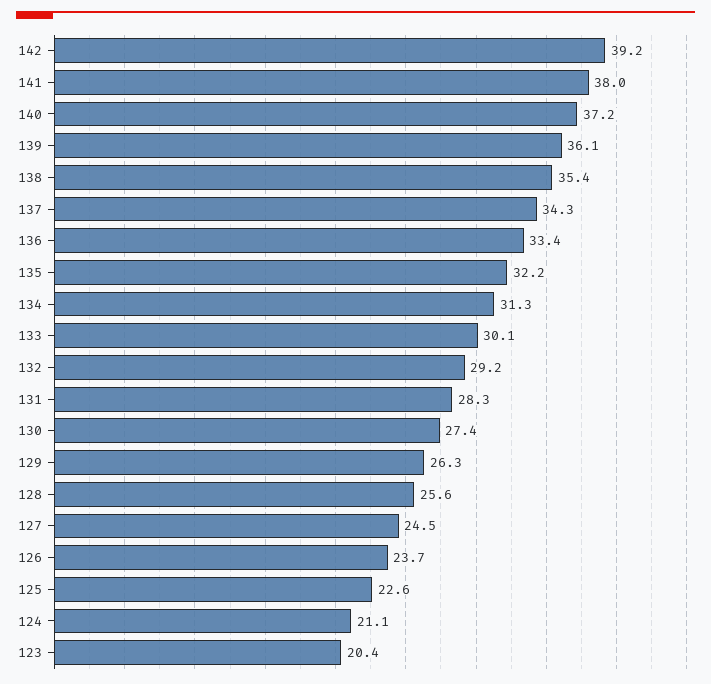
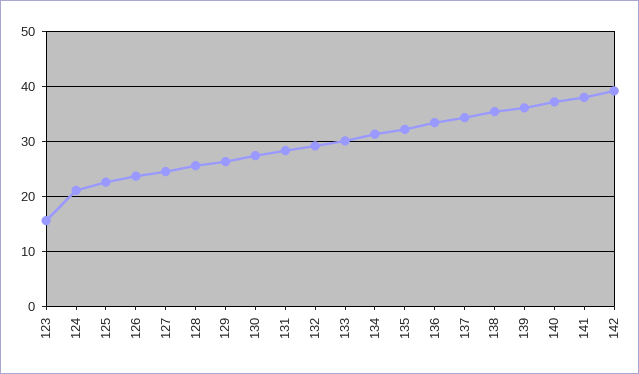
  {
    "142": 39.2,
    "141": 38,
    "140": 37.2,
    "139": 36.1,
    "138": 35.4,
    "137": 34.3,
    "136": 33.4,
    "135": 32.2,
    "134": 31.3,
    "133": 30.1,
    "132": 29.2,
    "131": 28.3,
    "130": 27.4,
    "129": 26.3,
    "128": 25.6,
    "127": 24.5,
    "126": 23.7,
    "125": 22.6,
    "124": 21.1,
-   "123": 20.4
+   "123": 16
  }

